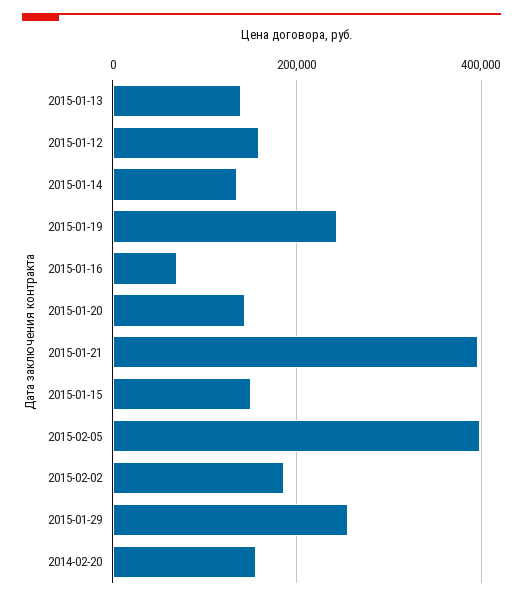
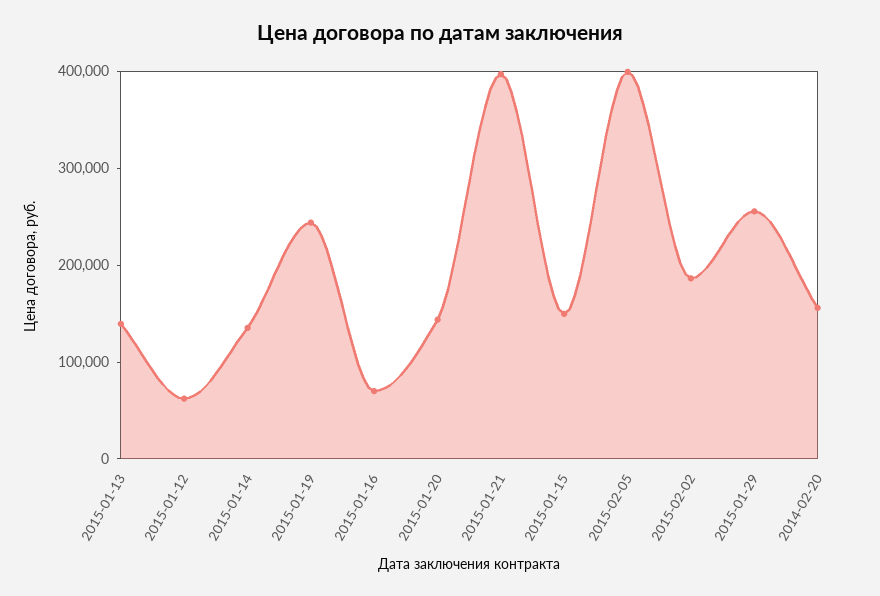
  {
    "2015-01-13": 140000,
-   "2015-01-12": 160000,
+   "2015-01-12": 60000,
    "2015-01-14": 140000,
    "2015-01-19": 240000,
    "2015-01-16": 60000,
    "2015-01-20": 140000,
    "2015-01-21": 400000,
    "2015-01-15": 140000,
    "2015-02-05": 400000,
    "2015-02-02": 180000,
    "2015-01-29": 260000,
    "2014-02-20": 160000
  }

